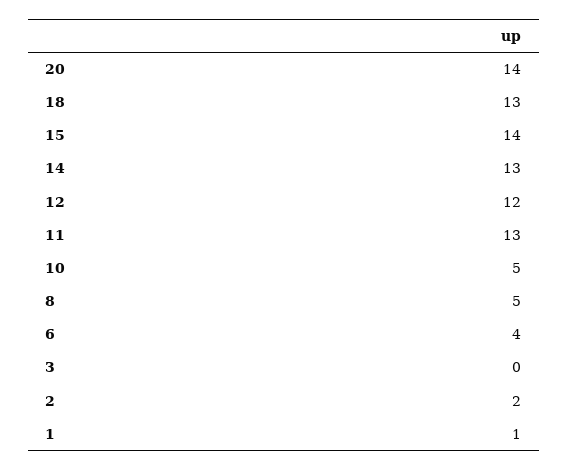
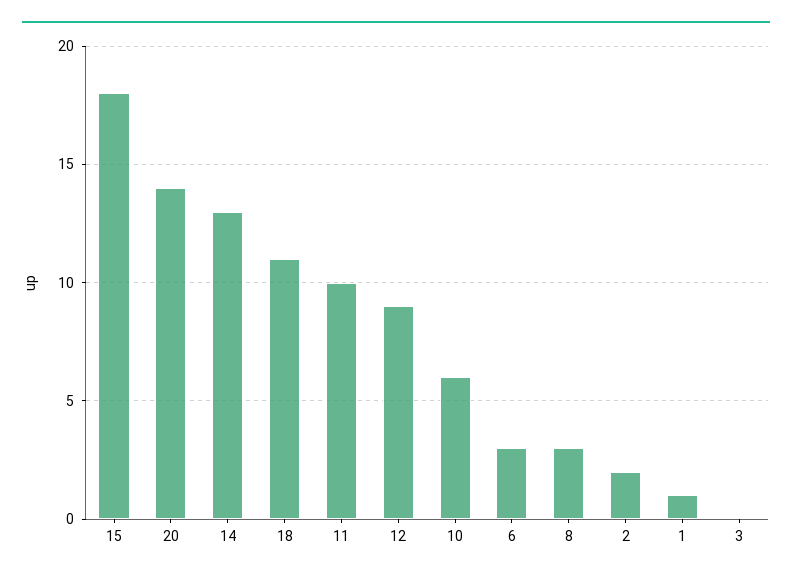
  {
    "20": 14,
-   "18": 13,
+   "18": 11,
-   "15": 14,
+   "15": 18,
    "14": 13,
-   "12": 12,
+   "12": 9,
-   "11": 13,
+   "11": 10,
-   "10": 5,
+   "10": 6,
-   "8": 5,
+   "8": 3,
-   "6": 4,
+   "6": 3,
    "3": 0,
    "2": 2,
    "1": 1
  }

